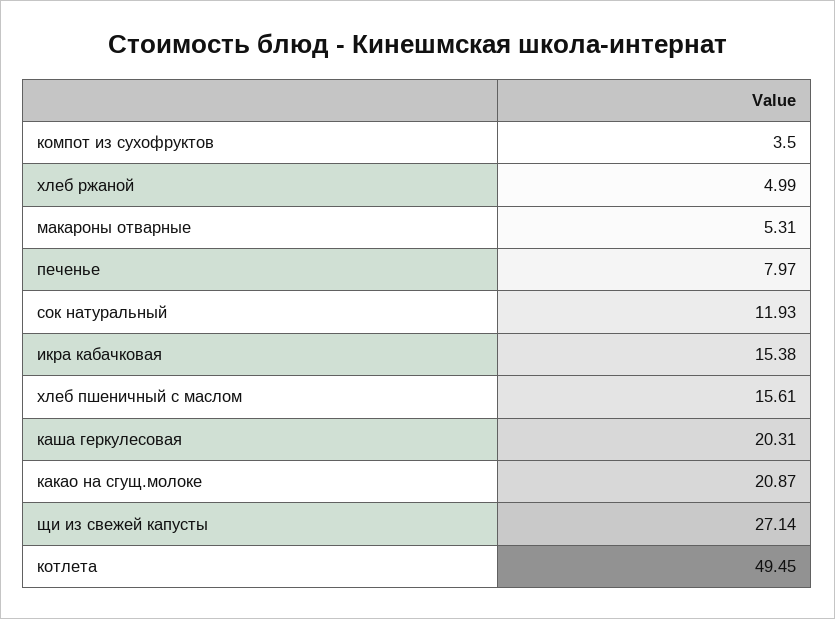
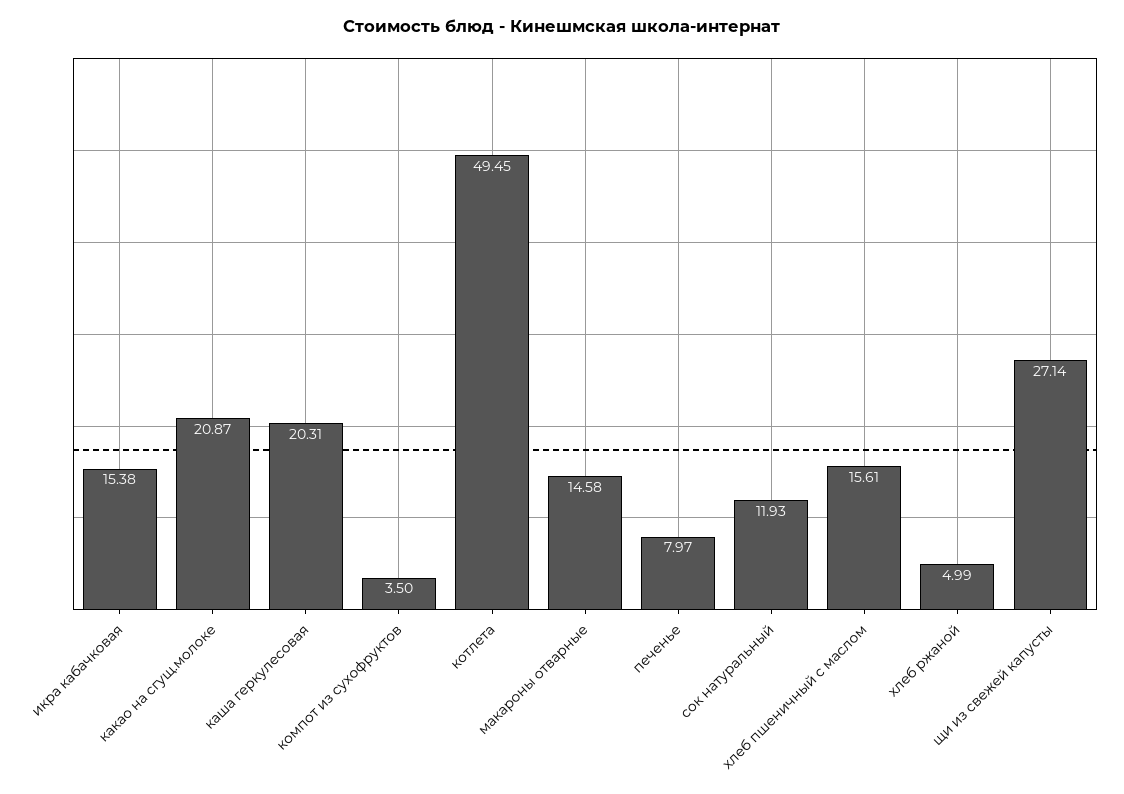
  {
    "компот из сухофруктов": 3.5,
    "хлеб ржаной": 4.99,
-   "макароны отварные": 5.31,
+   "макароны отварные": 14.58,
    "печенье": 7.97,
    "сок натуральный": 11.93,
    "икра кабачковая": 15.38,
    "хлеб пшеничный с маслом": 15.61,
    "каша геркулесовая": 20.31,
    "какао на сгущ.молоке": 20.87,
    "щи из свежей капусты": 27.14,
    "котлета": 49.45
  }

